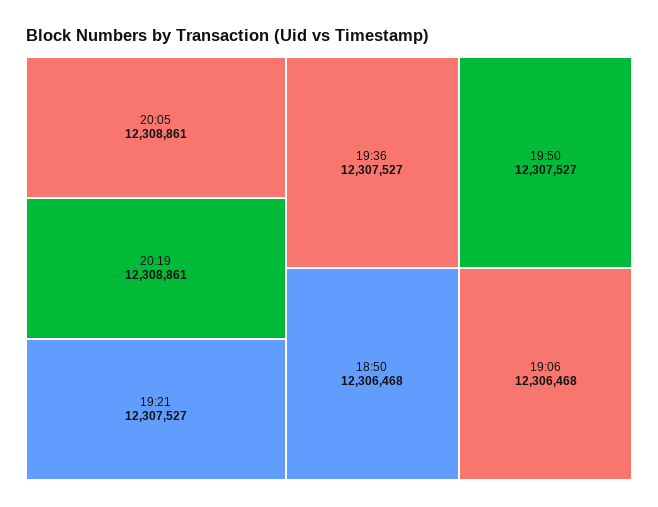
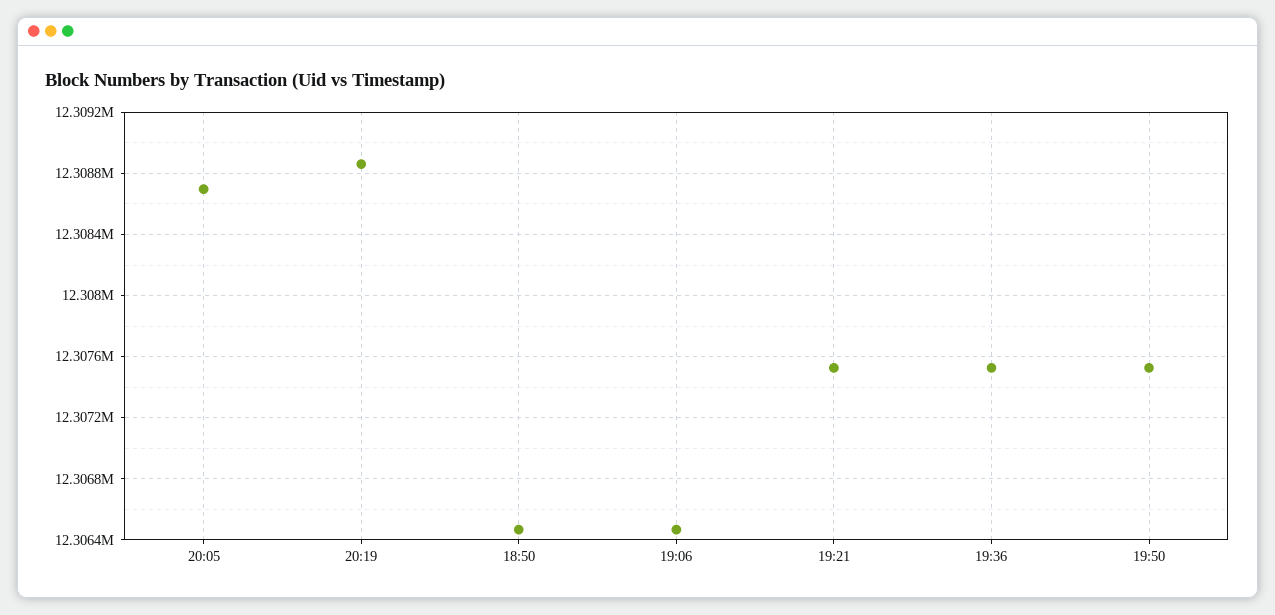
  {
-   "20:05": 12308861,
+   "20:05": 12308700,
    "20:19": 12308861,
    "19:21": 12307527,
    "19:36": 12307527,
    "19:50": 12307527,
    "18:50": 12306468,
    "19:06": 12306468
  }

